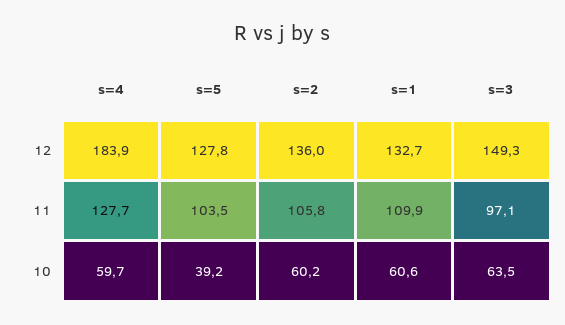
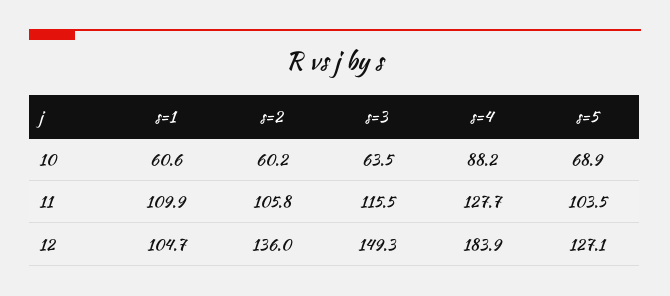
  {
    "s=4": {
      "12": 183.9,
      "11": 127.7,
-     "10": 59.7
+     "10": 88.2
    },
    "s=5": {
-     "12": 127.8,
+     "12": 127.1,
      "11": 103.5,
-     "10": 39.2
+     "10": 68.9
    },
    "s=2": {
      "12": 136,
      "11": 105.8,
      "10": 60.2
    },
    "s=1": {
-     "12": 132.7,
+     "12": 104.7,
      "11": 109.9,
      "10": 60.6
    },
    "s=3": {
      "12": 149.3,
-     "11": 97.1,
+     "11": 115.5,
      "10": 63.5
    }
  }

